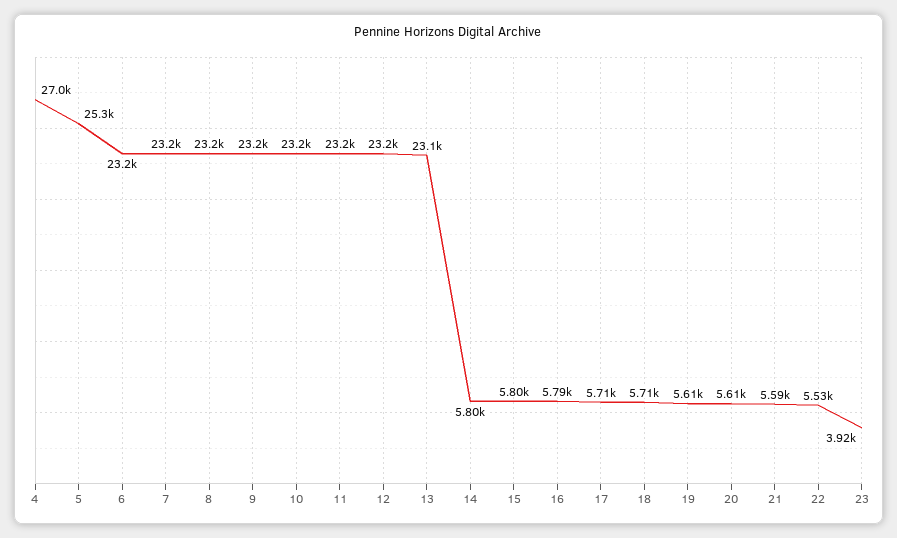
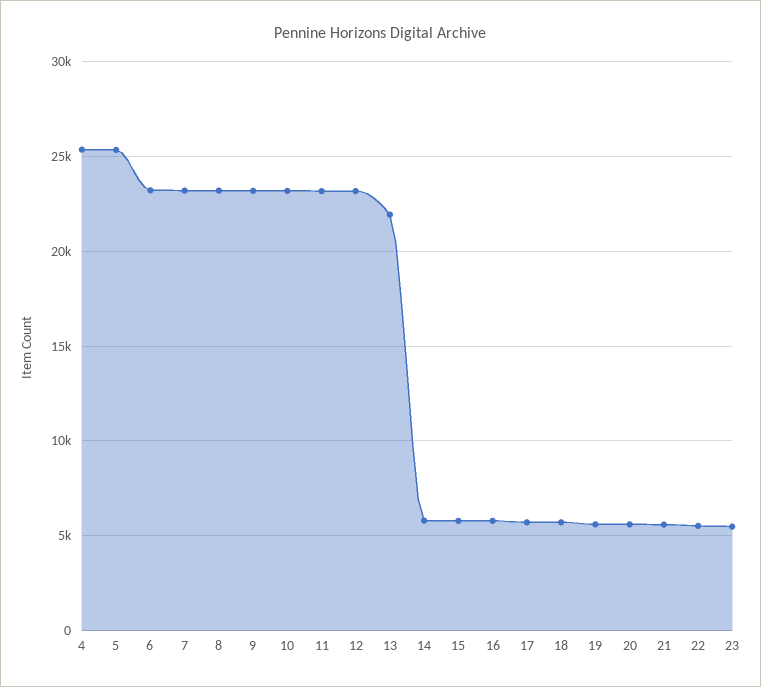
  {
-   "4": 27000,
+   "4": 25500,
    "5": 25300,
    "6": 23200,
    "7": 23200,
    "8": 23200,
    "9": 23200,
    "10": 23200,
    "11": 23200,
    "12": 23200,
-   "13": 23100,
+   "13": 22000,
    "14": 5800,
    "15": 5800,
    "16": 5790,
    "17": 5710,
    "18": 5710,
    "19": 5610,
    "20": 5610,
    "21": 5590,
    "22": 5530,
-   "23": 3920
+   "23": 5500
  }

